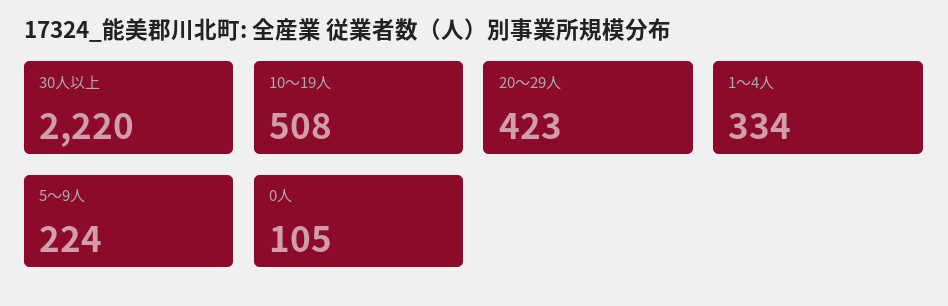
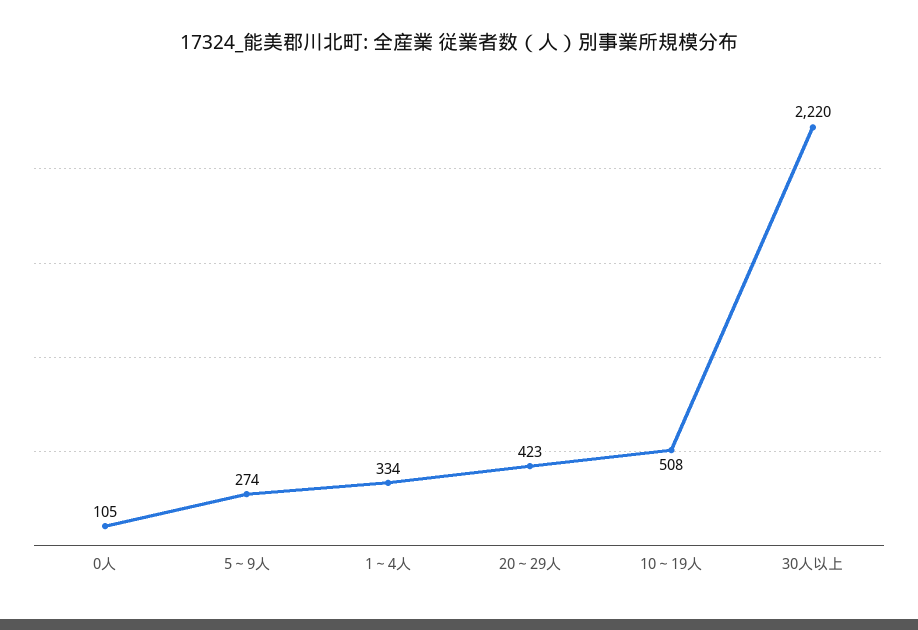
  {
    "30人以上": 2220,
    "10～19人": 508,
    "20～29人": 423,
    "1～4人": 334,
-   "5～9人": 224,
+   "5～9人": 274,
    "0人": 105
  }

